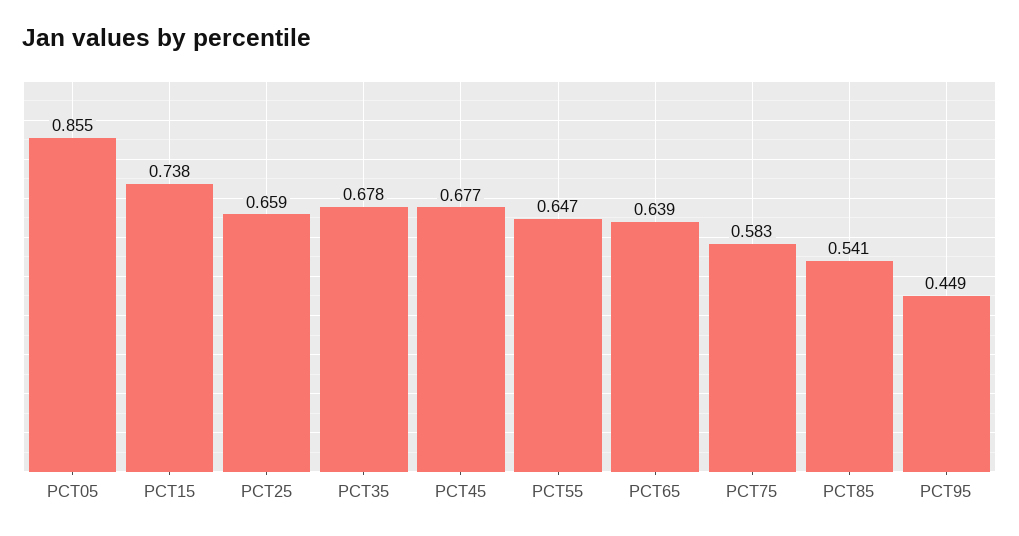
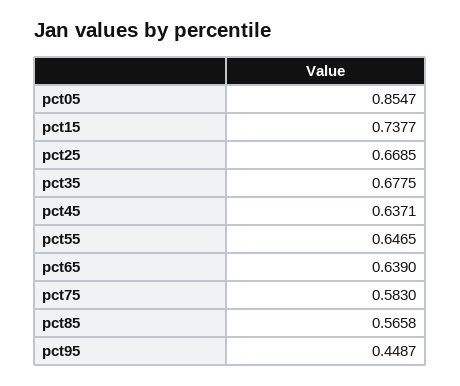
  {
    "PCT05": 0.8547,
    "PCT15": 0.7377,
-   "PCT25": 0.659,
+   "PCT25": 0.6685,
    "PCT35": 0.6775,
-   "PCT45": 0.677,
+   "PCT45": 0.6371,
    "PCT55": 0.6465,
    "PCT65": 0.639,
    "PCT75": 0.583,
-   "PCT85": 0.541,
+   "PCT85": 0.5658,
    "PCT95": 0.4487
  }

